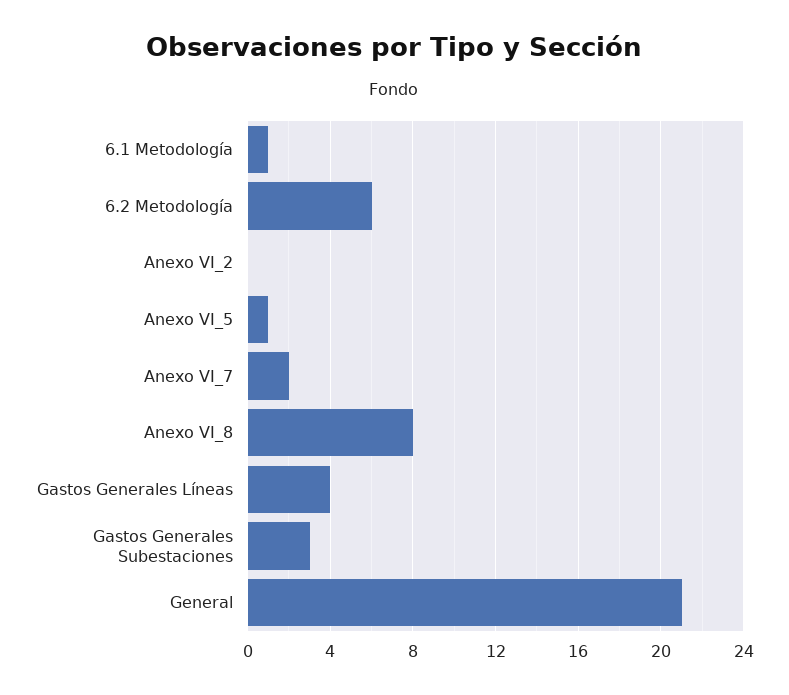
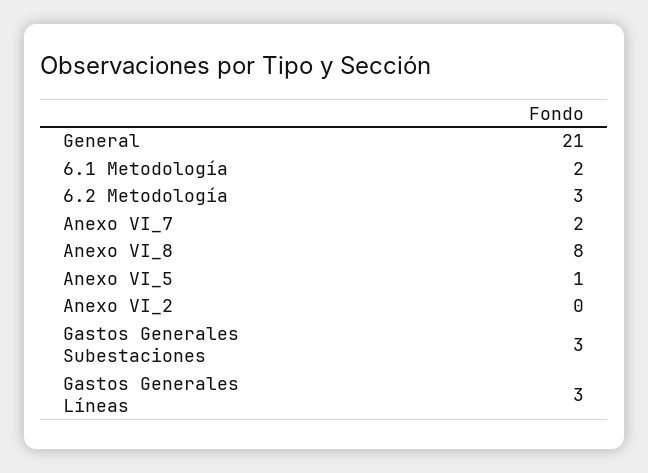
  {
-   "6.1 Metodología": 1,
+   "6.1 Metodología": 2,
-   "6.2 Metodología": 6,
+   "6.2 Metodología": 3,
    "Anexo VI_2": 0,
    "Anexo VI_5": 1,
    "Anexo VI_7": 2,
    "Anexo VI_8": 8,
-   "Gastos Generales Líneas": 4,
+   "Gastos Generales Líneas": 3,
    "Gastos Generales Subestaciones": 3,
    "General": 21
  }

